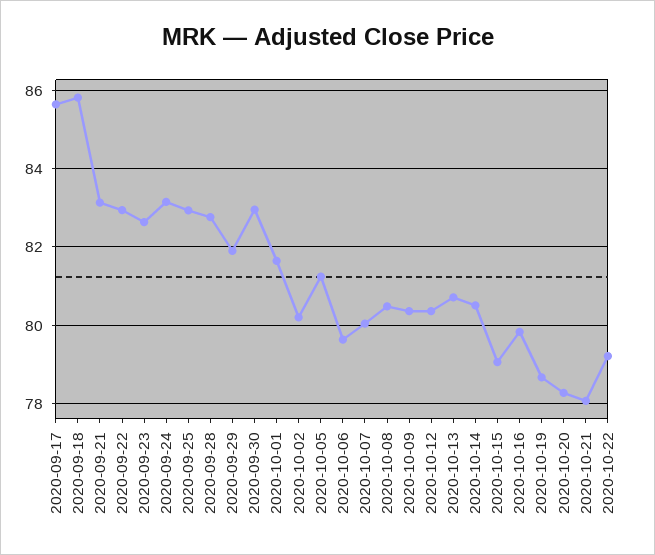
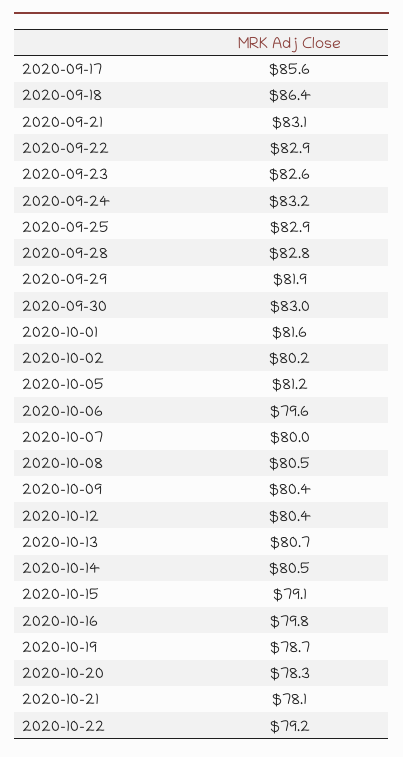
  {
    "2020-09-17": 85.6,
-   "2020-09-18": 85.8,
+   "2020-09-18": 86.4,
    "2020-09-21": 83.1,
    "2020-09-22": 82.9,
    "2020-09-23": 82.6,
    "2020-09-24": 83.2,
    "2020-09-25": 82.9,
    "2020-09-28": 82.8,
    "2020-09-29": 81.9,
    "2020-09-30": 83,
    "2020-10-01": 81.6,
    "2020-10-02": 80.2,
    "2020-10-05": 81.2,
    "2020-10-06": 79.6,
    "2020-10-07": 80,
    "2020-10-08": 80.5,
    "2020-10-09": 80.4,
    "2020-10-12": 80.4,
    "2020-10-13": 80.7,
    "2020-10-14": 80.5,
    "2020-10-15": 79.1,
    "2020-10-16": 79.8,
    "2020-10-19": 78.7,
    "2020-10-20": 78.3,
    "2020-10-21": 78.1,
    "2020-10-22": 79.2
  }

